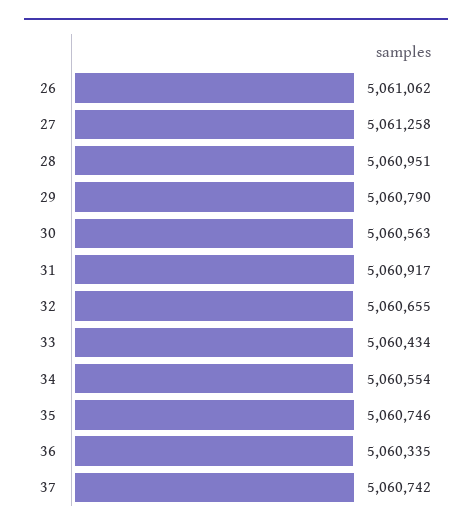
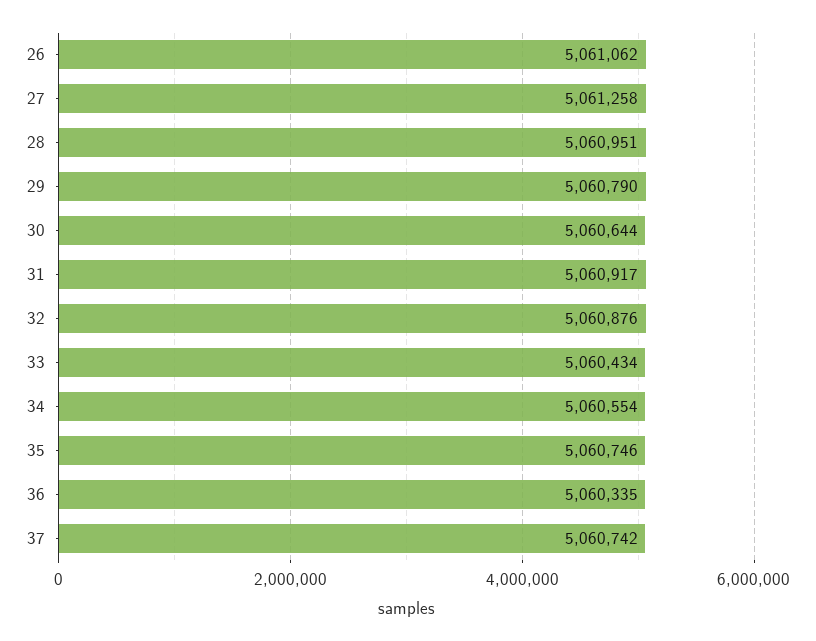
  {
    "26": 5061062,
    "27": 5061258,
    "28": 5060951,
    "29": 5060790,
-   "30": 5060563,
+   "30": 5060644,
    "31": 5060917,
-   "32": 5060655,
+   "32": 5060876,
    "33": 5060434,
    "34": 5060554,
    "35": 5060746,
    "36": 5060335,
    "37": 5060742
  }

